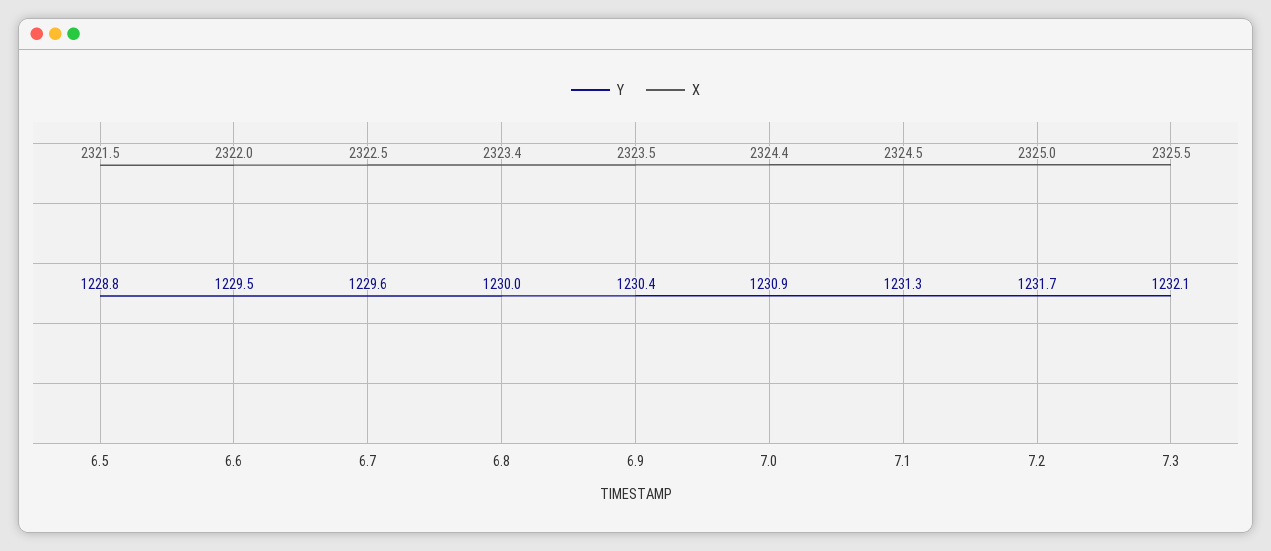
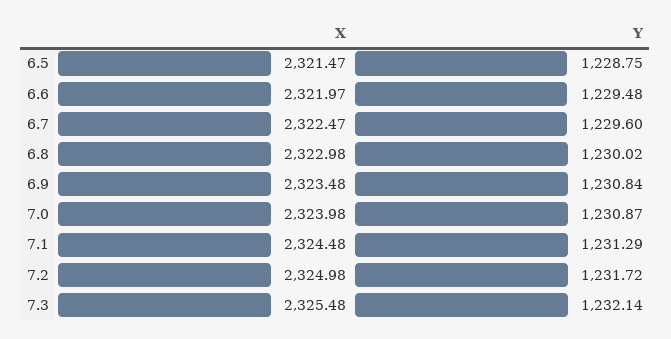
  {
    "Y": {
      "6.5": 1228.75,
      "6.6": 1229.48,
      "6.7": 1229.6,
      "6.8": 1230.02,
-     "6.9": 1230.4,
+     "6.9": 1230.84,
      "7.0": 1230.87,
      "7.1": 1231.29,
      "7.2": 1231.72,
      "7.3": 1232.14
    },
    "X": {
      "6.5": 2321.47,
      "6.6": 2321.97,
      "6.7": 2322.47,
-     "6.8": 2323.4,
+     "6.8": 2322.98,
      "6.9": 2323.48,
-     "7.0": 2324.4,
+     "7.0": 2323.98,
      "7.1": 2324.48,
      "7.2": 2324.98,
      "7.3": 2325.48
    }
  }

